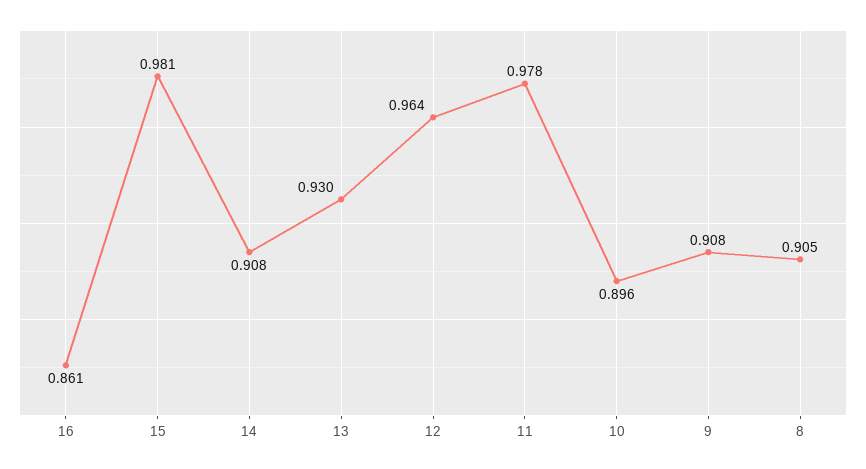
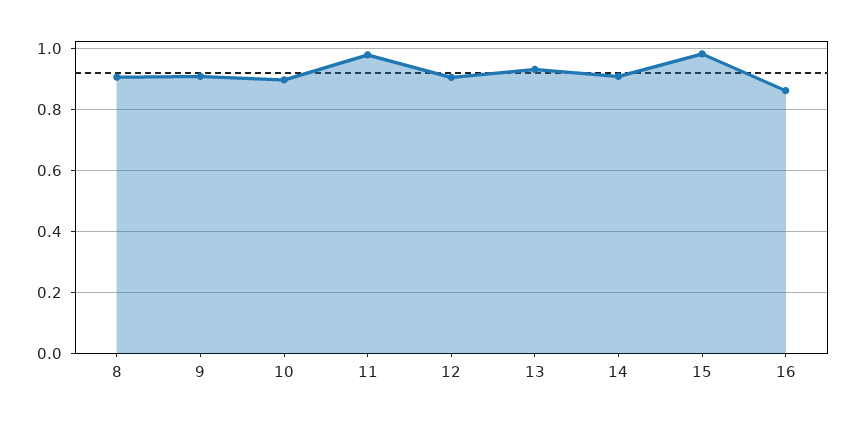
  {
    "16": 0.861,
    "15": 0.981,
    "14": 0.908,
    "13": 0.93,
-   "12": 0.964,
+   "12": 0.9,
    "11": 0.978,
    "10": 0.896,
    "9": 0.908,
    "8": 0.905
  }

